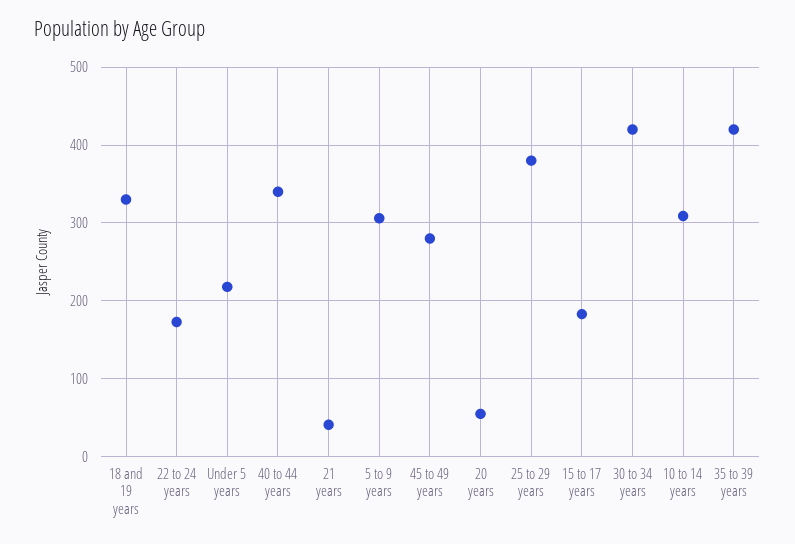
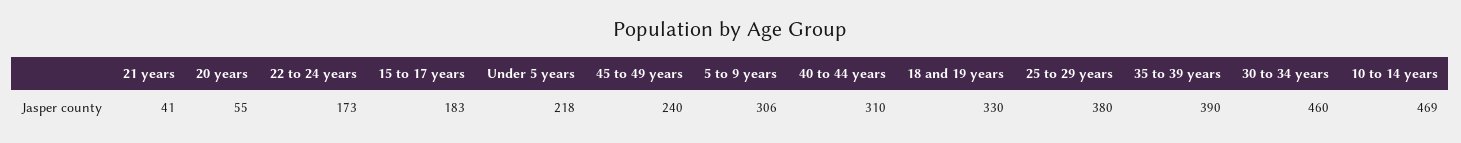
  {
    "18 and 19 years": 330,
    "22 to 24 years": 173,
    "Under 5 years": 218,
-   "40 to 44 years": 340,
+   "40 to 44 years": 310,
    "21 years": 41,
    "5 to 9 years": 306,
-   "45 to 49 years": 280,
+   "45 to 49 years": 240,
    "20 years": 55,
    "25 to 29 years": 380,
    "15 to 17 years": 183,
-   "30 to 34 years": 420,
+   "30 to 34 years": 460,
-   "10 to 14 years": 310,
+   "10 to 14 years": 469,
-   "35 to 39 years": 420
+   "35 to 39 years": 390
  }

